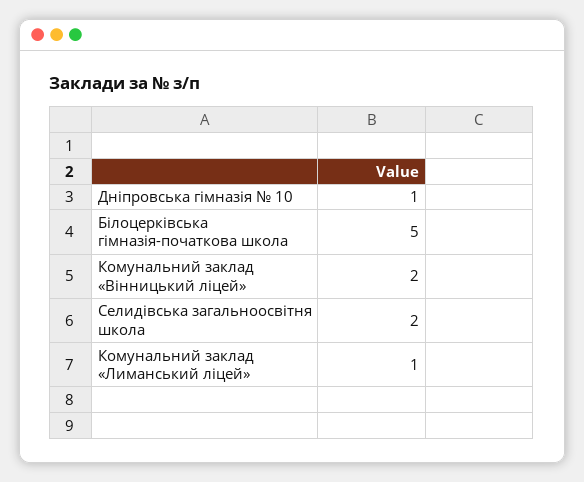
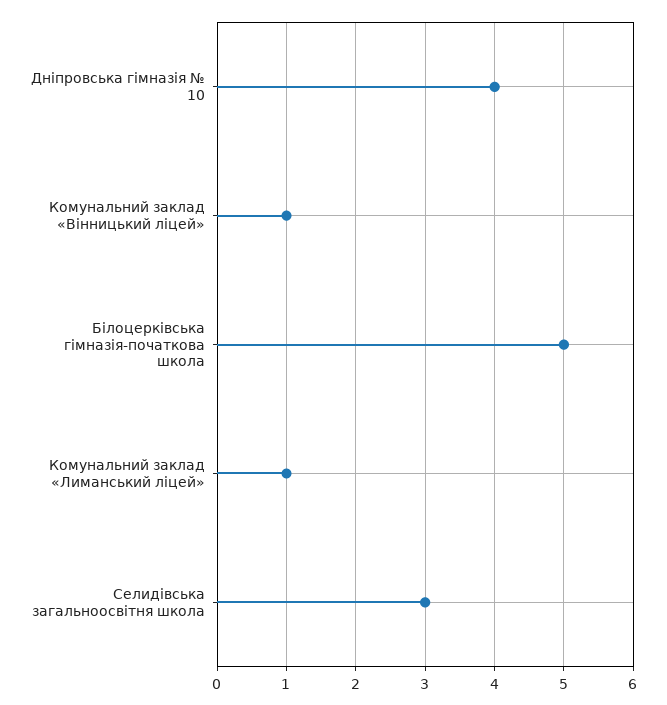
  {
-   "Дніпровська гімназія № 10": 1,
+   "Дніпровська гімназія № 10": 4,
    "Білоцерківська гімназія-початкова школа": 5,
-   "Комунальний заклад «Вінницький ліцей»": 2,
+   "Комунальний заклад «Вінницький ліцей»": 1,
-   "Селидівська загальноосвітня школа": 2,
+   "Селидівська загальноосвітня школа": 3,
    "Комунальний заклад «Лиманський ліцей»": 1
  }

